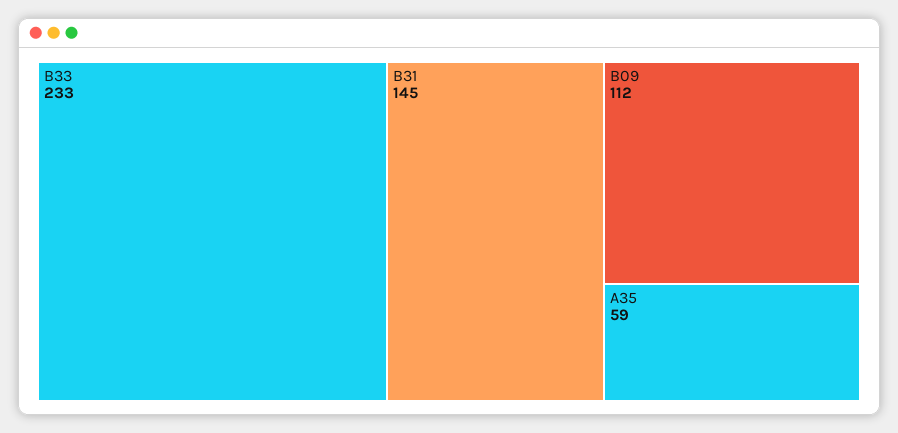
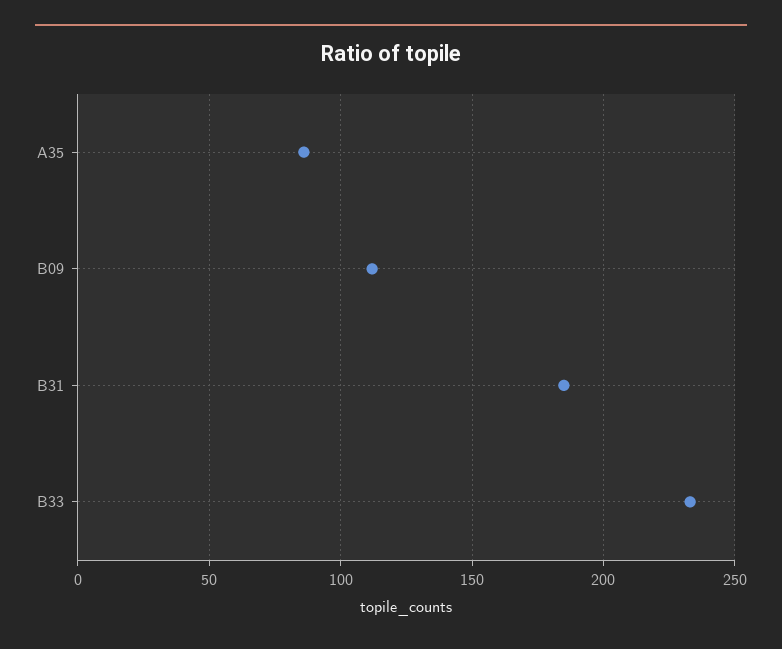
  {
    "B33": 233,
-   "B31": 145,
+   "B31": 185,
    "B09": 112,
-   "A35": 59
+   "A35": 85
  }

